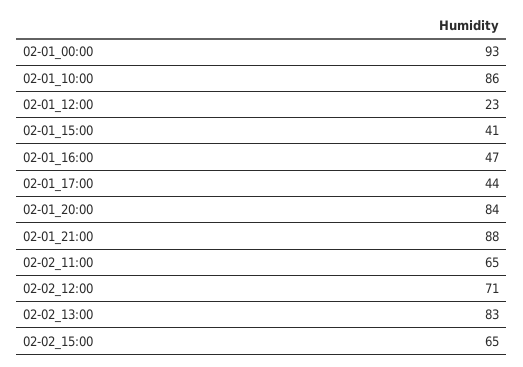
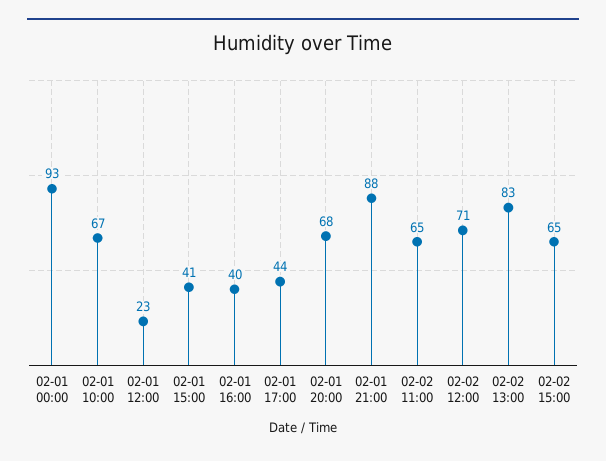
  {
    "02-01_00:00": 93,
-   "02-01_10:00": 86,
+   "02-01_10:00": 67,
    "02-01_12:00": 23,
    "02-01_15:00": 41,
-   "02-01_16:00": 47,
+   "02-01_16:00": 40,
    "02-01_17:00": 44,
-   "02-01_20:00": 84,
+   "02-01_20:00": 68,
    "02-01_21:00": 88,
    "02-02_11:00": 65,
    "02-02_12:00": 71,
    "02-02_13:00": 83,
    "02-02_15:00": 65
  }

